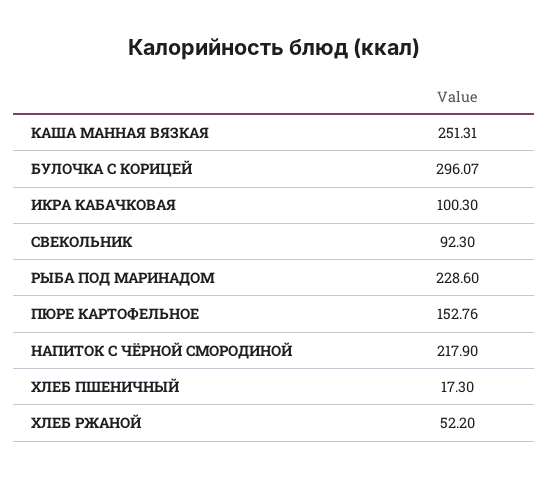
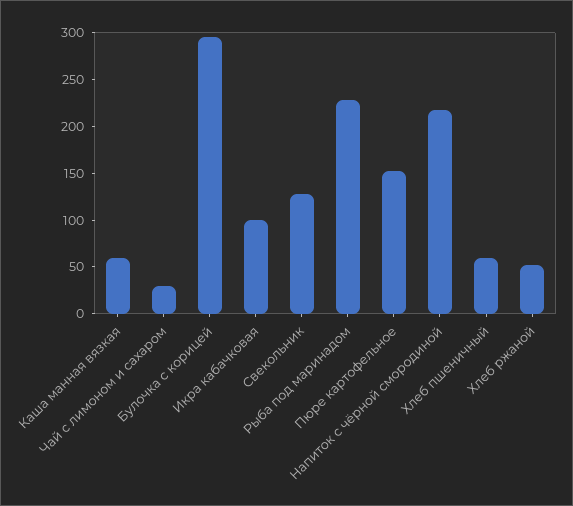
  {
-   "КАША МАННАЯ ВЯЗКАЯ": 251.31,
+   "КАША МАННАЯ ВЯЗКАЯ": 60,
    "БУЛОЧКА С КОРИЦЕЙ": 296.07,
    "ИКРА КАБАЧКОВАЯ": 100.3,
-   "СВЕКОЛЬНИК": 92.3,
+   "СВЕКОЛЬНИК": 130,
    "РЫБА ПОД МАРИНАДОМ": 228.6,
    "ПЮРЕ КАРТОФЕЛЬНОЕ": 152.76,
    "НАПИТОК С ЧЁРНОЙ СМОРОДИНОЙ": 217.9,
-   "ХЛЕБ ПШЕНИЧНЫЙ": 17.3,
+   "ХЛЕБ ПШЕНИЧНЫЙ": 60,
-   "ХЛЕБ РЖАНОЙ": 52.2
+   "ХЛЕБ РЖАНОЙ": 52.2,
+   "Чай с лимоном и сахаром": 30
  }

